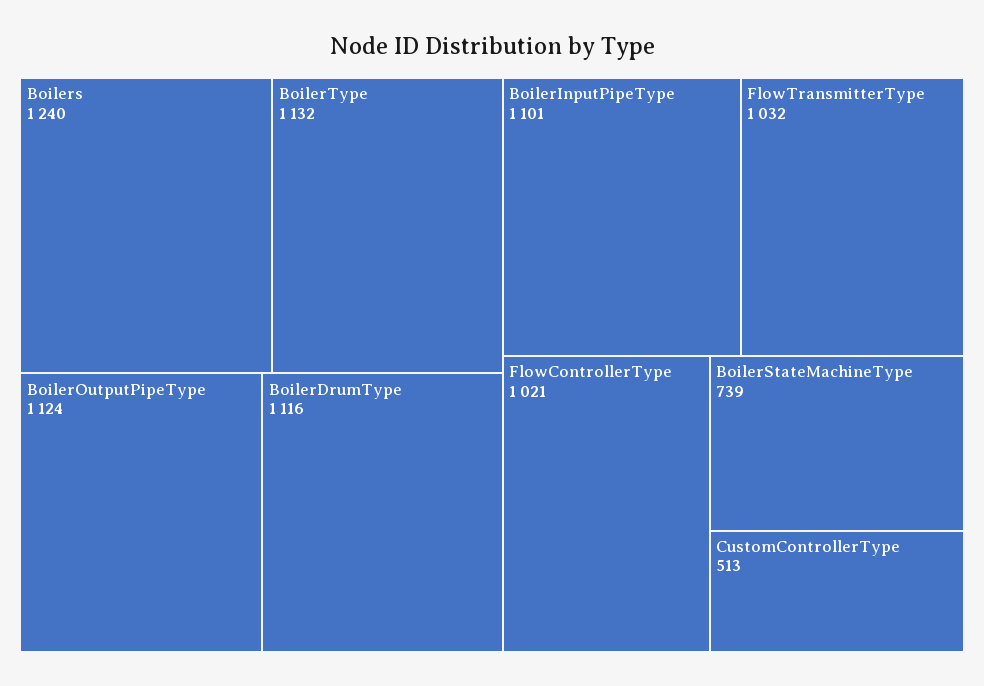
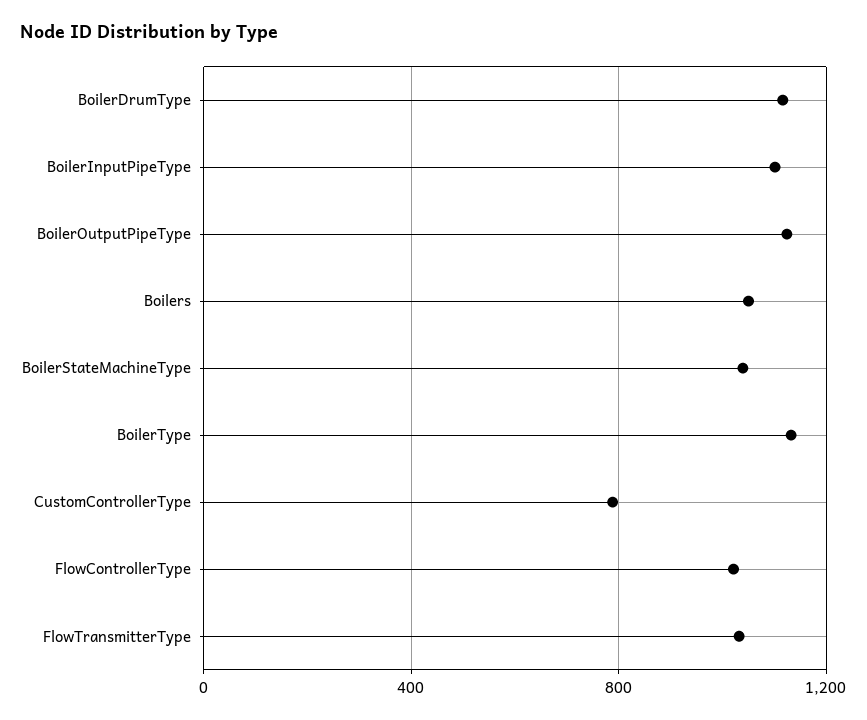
  {
-   "Boilers": 1240,
+   "Boilers": 1050,
    "BoilerType": 1132,
    "BoilerOutputPipeType": 1124,
    "BoilerDrumType": 1116,
    "BoilerInputPipeType": 1101,
    "FlowTransmitterType": 1032,
    "FlowControllerType": 1021,
-   "BoilerStateMachineType": 739,
+   "BoilerStateMachineType": 1050,
-   "CustomControllerType": 513
+   "CustomControllerType": 800
  }

